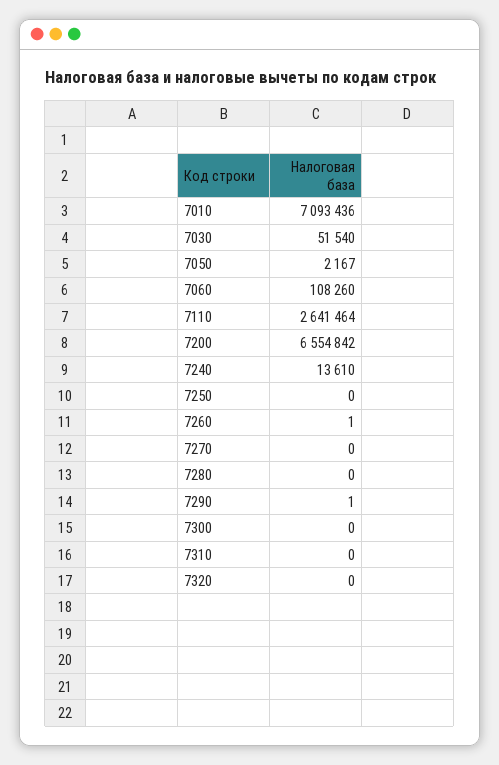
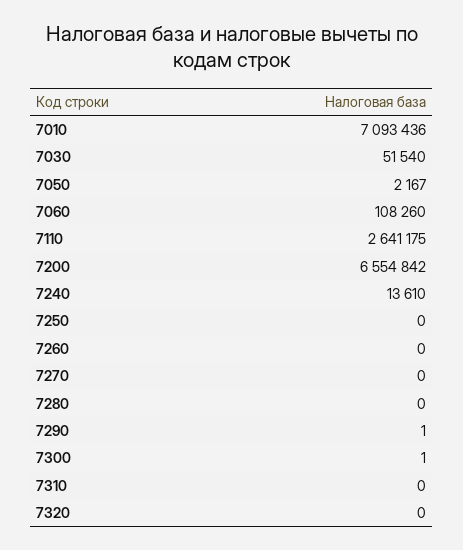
  {
    "7010": 7093436,
    "7030": 51540,
    "7050": 2167,
    "7060": 108260,
-   "7110": 2641464,
+   "7110": 2641175,
    "7200": 6554842,
    "7240": 13610,
    "7250": 0,
-   "7260": 1,
+   "7260": 0,
    "7270": 0,
    "7280": 0,
    "7290": 1,
-   "7300": 0,
+   "7300": 1,
    "7310": 0,
    "7320": 0
  }

